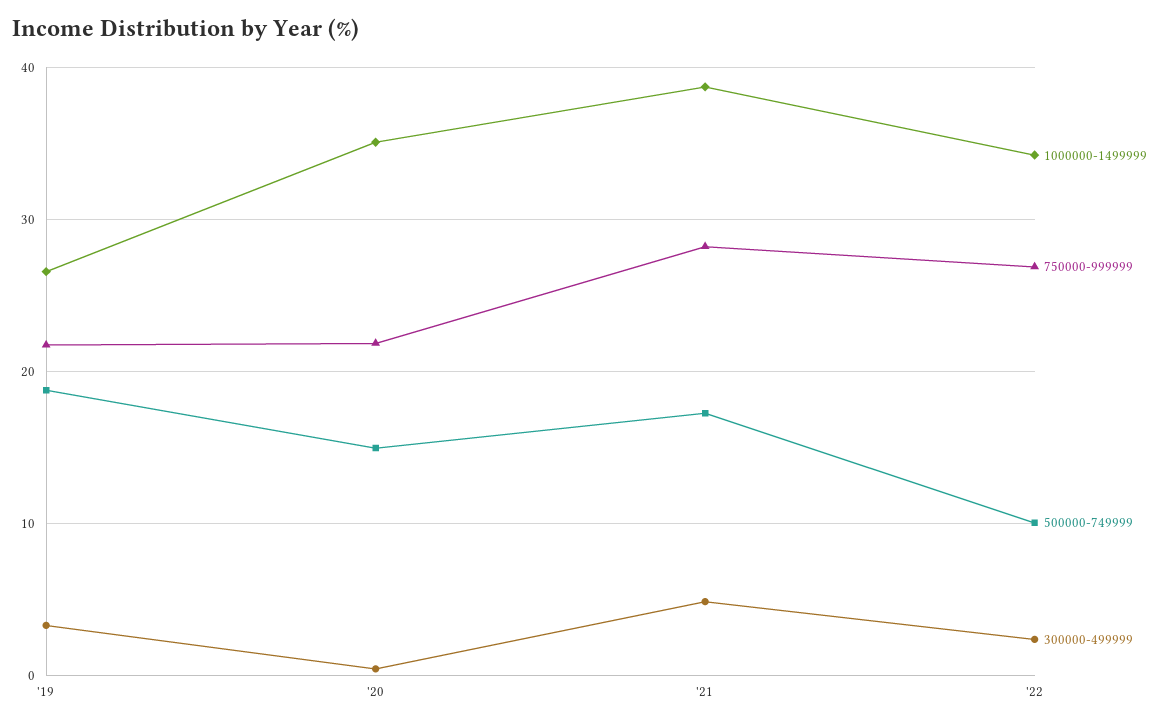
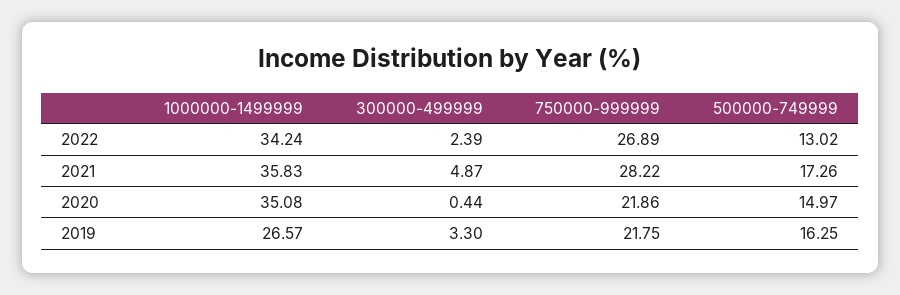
  {
    "1000000-1499999": {
      "'19": 26.57,
      "'20": 35.08,
-     "'21": 39,
+     "'21": 35.83,
      "'22": 34.24
    },
    "750000-999999": {
      "'19": 21.75,
      "'20": 21.86,
      "'21": 28.22,
      "'22": 26.89
    },
    "500000-749999": {
-     "'19": 19,
+     "'19": 16.25,
      "'20": 14.97,
      "'21": 17.26,
-     "'22": 10
+     "'22": 13.02
    },
    "300000-499999": {
      "'19": 3.3,
      "'20": 0.44,
      "'21": 4.87,
      "'22": 2.39
    }
  }

